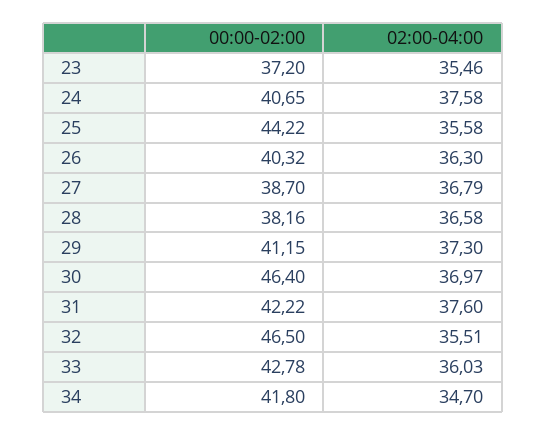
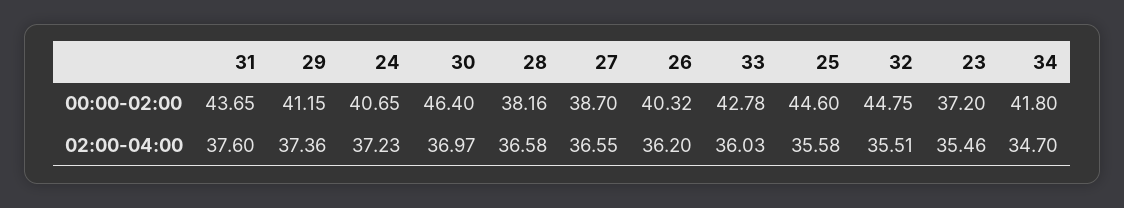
  {
    "00:00-02:00": {
      "23": 37.2,
      "24": 40.65,
-     "25": 44.22,
+     "25": 44.6,
      "26": 40.32,
      "27": 38.7,
      "28": 38.16,
      "29": 41.15,
      "30": 46.4,
-     "31": 42.22,
+     "31": 43.65,
-     "32": 46.5,
+     "32": 44.75,
      "33": 42.78,
      "34": 41.8
    },
    "02:00-04:00": {
      "23": 35.46,
-     "24": 37.58,
+     "24": 37.23,
      "25": 35.58,
-     "26": 36.3,
+     "26": 36.2,
-     "27": 36.79,
+     "27": 36.55,
      "28": 36.58,
-     "29": 37.3,
+     "29": 37.36,
      "30": 36.97,
      "31": 37.6,
      "32": 35.51,
      "33": 36.03,
      "34": 34.7
    }
  }

